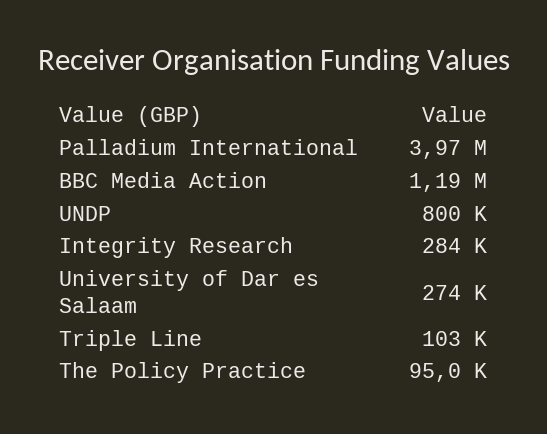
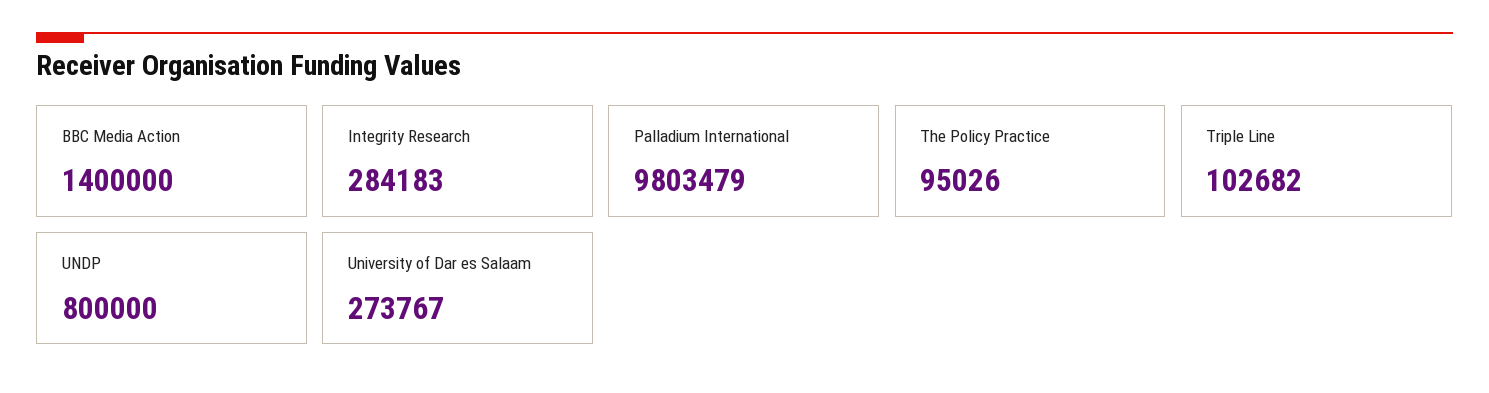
  {
-   "Palladium International": 3970000,
+   "Palladium International": 9803479,
-   "BBC Media Action": 1190000,
+   "BBC Media Action": 1400000,
    "UNDP": 800000,
    "Integrity Research": 284183,
    "University of Dar es Salaam": 273767,
    "Triple Line": 102682,
    "The Policy Practice": 95026
  }

